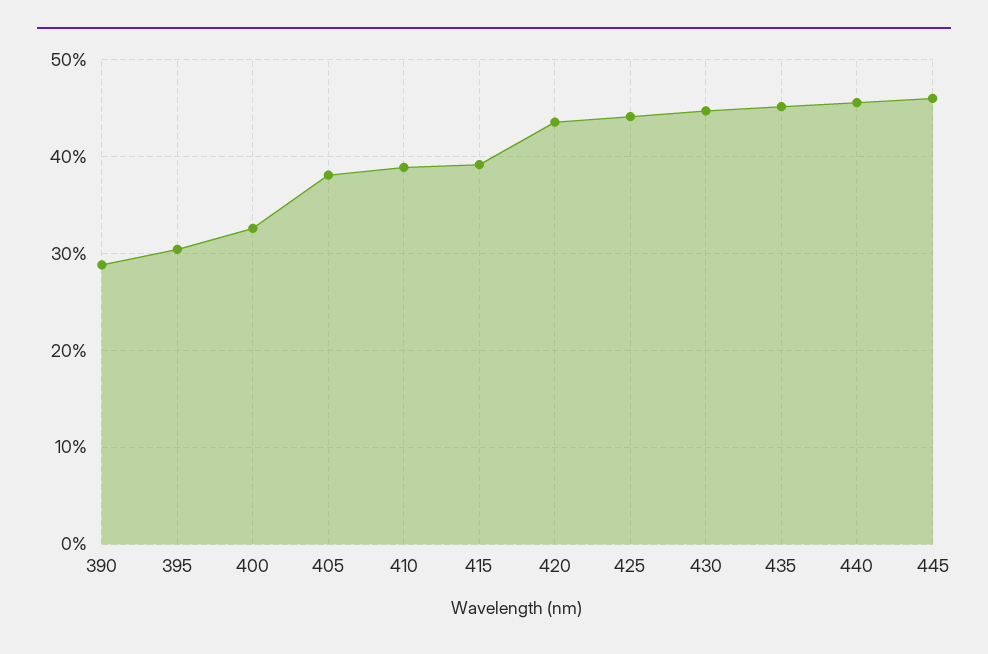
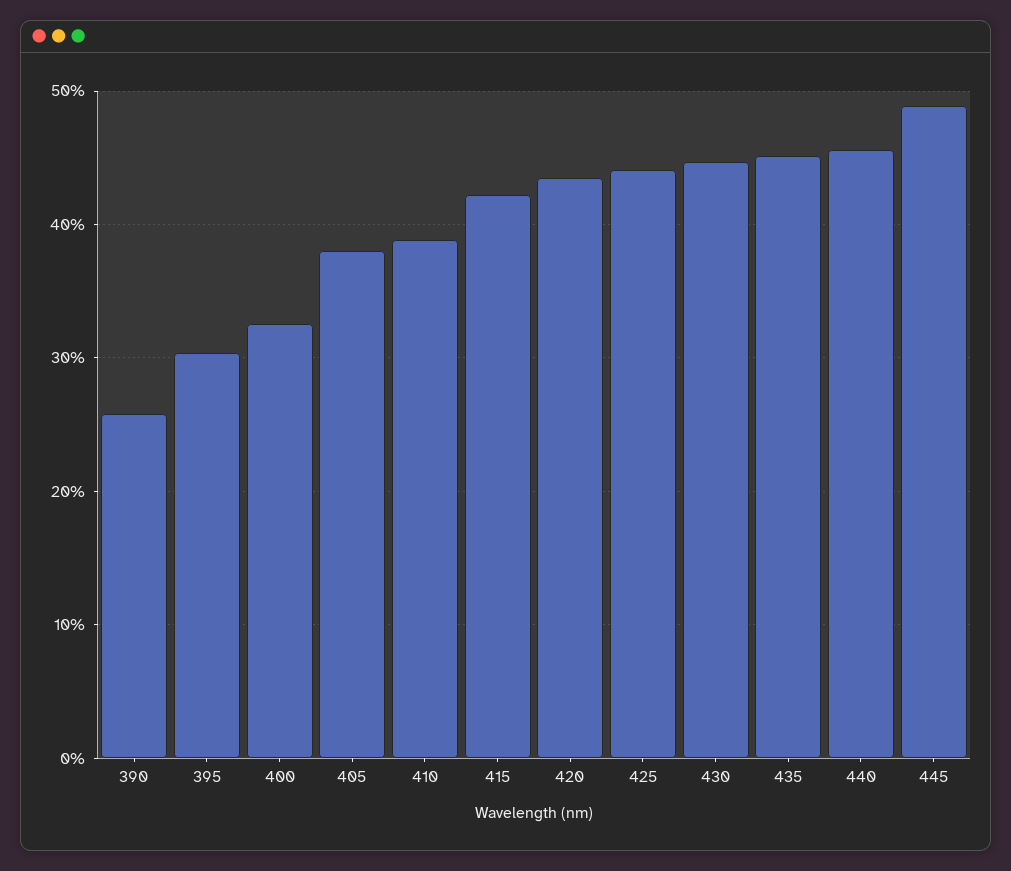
  {
-   "390": 29,
+   "390": 26,
    "395": 30,
    "400": 33,
    "405": 38,
    "410": 39,
-   "415": 39,
+   "415": 42,
    "420": 44,
    "425": 44,
    "430": 45,
    "435": 45,
    "440": 46,
-   "445": 46
+   "445": 49
  }

